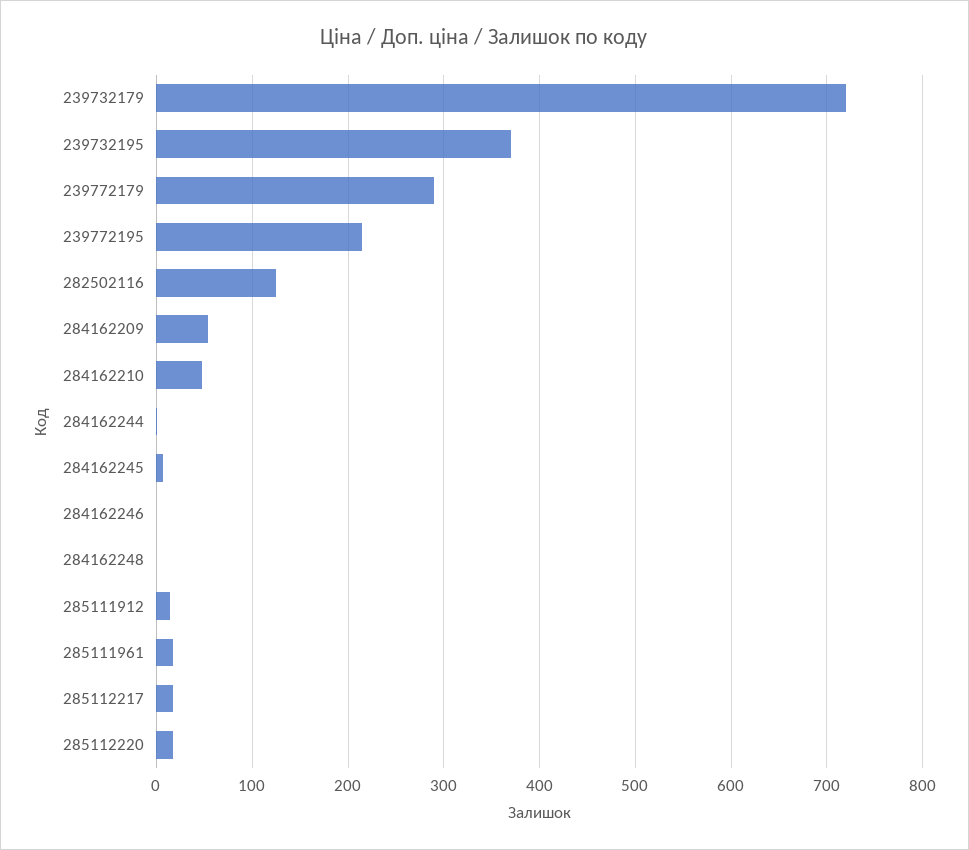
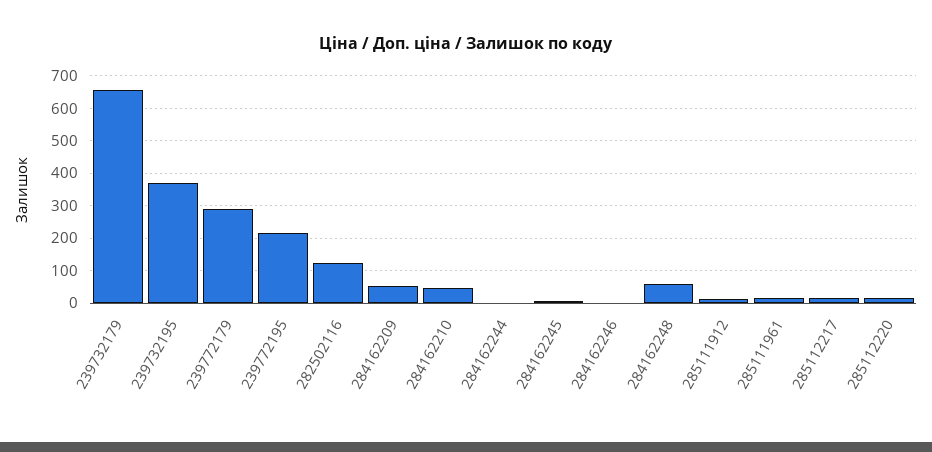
  {
-   "239732179": 720,
+   "239732179": 660,
    "239732195": 370,
    "239772179": 290,
    "239772195": 220,
    "282502116": 130,
    "284162209": 50,
    "284162210": 50,
    "284162244": 0,
    "284162245": 10,
    "284162246": 0,
-   "284162248": 0,
+   "284162248": 60,
    "285111912": 10,
    "285111961": 20,
    "285112217": 20,
    "285112220": 20
  }

